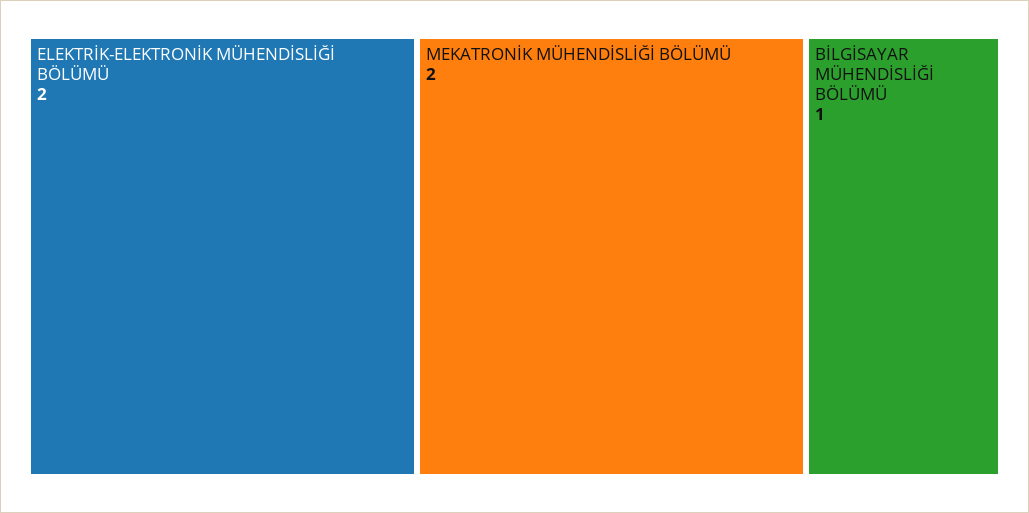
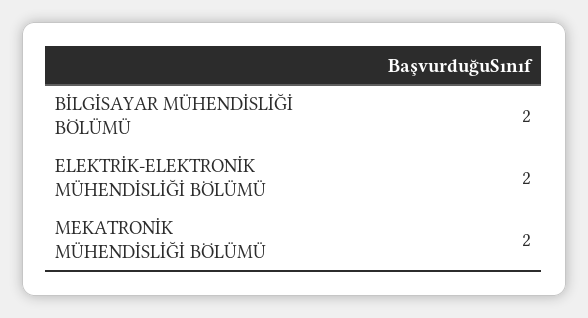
  {
    "ELEKTRİK-ELEKTRONİK MÜHENDİSLİĞİ BÖLÜMÜ": 2,
    "MEKATRONİK MÜHENDİSLİĞİ BÖLÜMÜ": 2,
-   "BİLGİSAYAR MÜHENDİSLİĞİ BÖLÜMÜ": 1
+   "BİLGİSAYAR MÜHENDİSLİĞİ BÖLÜMÜ": 2
  }

